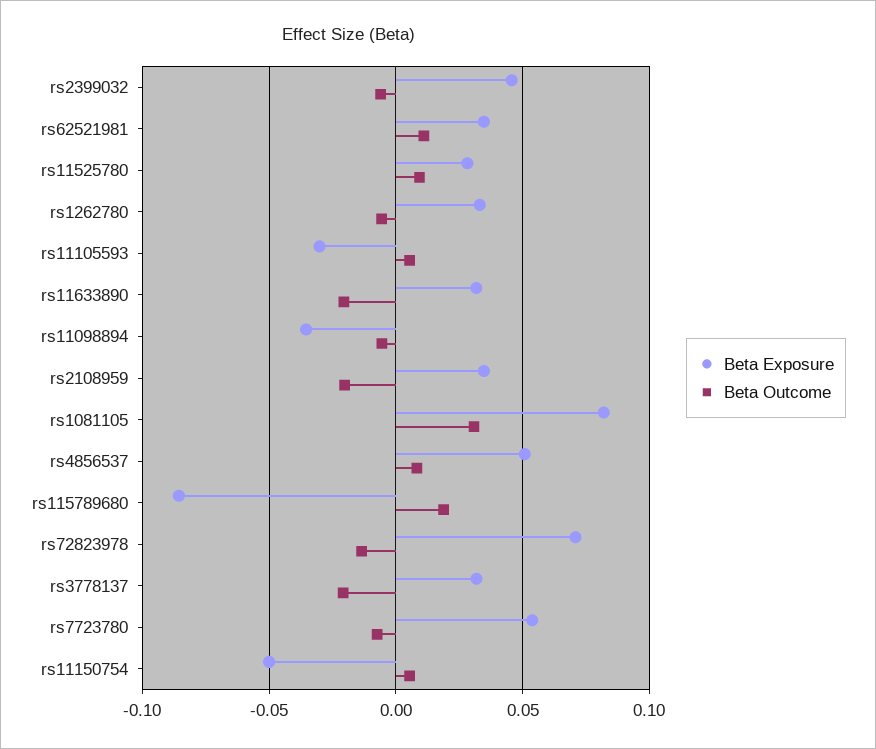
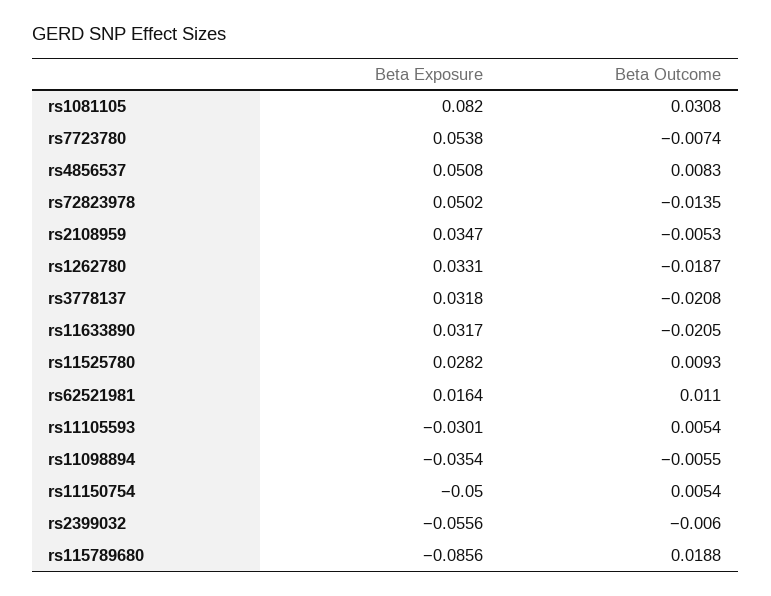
  {
    "Beta Exposure": {
-     "rs2399032": 0.045,
+     "rs2399032": -0.0556,
-     "rs62521981": 0.035,
+     "rs62521981": 0.0164,
      "rs11525780": 0.0282,
      "rs1262780": 0.0331,
      "rs11105593": -0.0301,
      "rs11633890": 0.0317,
      "rs11098894": -0.0354,
      "rs2108959": 0.0347,
      "rs1081105": 0.082,
      "rs4856537": 0.0508,
      "rs115789680": -0.0856,
-     "rs72823978": 0.07,
+     "rs72823978": 0.0502,
      "rs3778137": 0.0318,
      "rs7723780": 0.0538,
      "rs11150754": -0.05
    },
    "Beta Outcome": {
      "rs2399032": -0.006,
      "rs62521981": 0.011,
      "rs11525780": 0.0093,
-     "rs1262780": -0.005,
+     "rs1262780": -0.0187,
      "rs11105593": 0.0054,
      "rs11633890": -0.0205,
      "rs11098894": -0.0055,
-     "rs2108959": -0.02,
+     "rs2108959": -0.0053,
      "rs1081105": 0.0308,
      "rs4856537": 0.0083,
      "rs115789680": 0.0188,
      "rs72823978": -0.0135,
      "rs3778137": -0.0208,
      "rs7723780": -0.0074,
      "rs11150754": 0.0054
    }
  }

